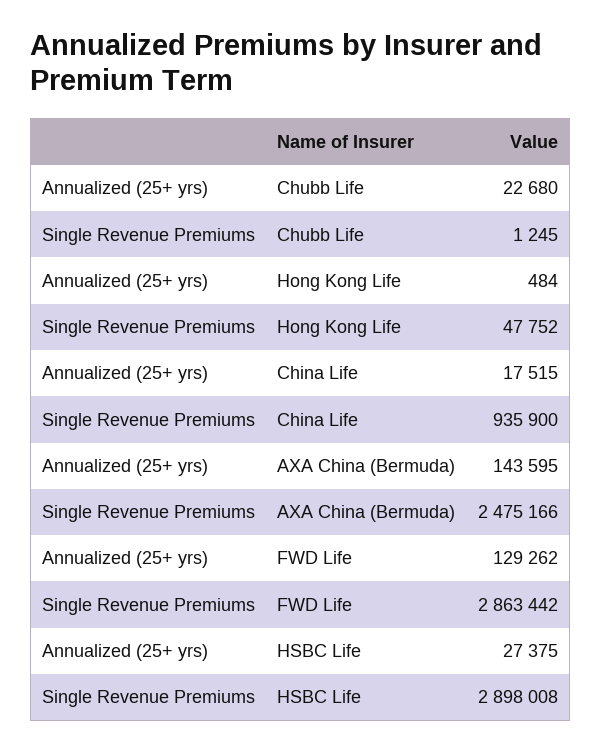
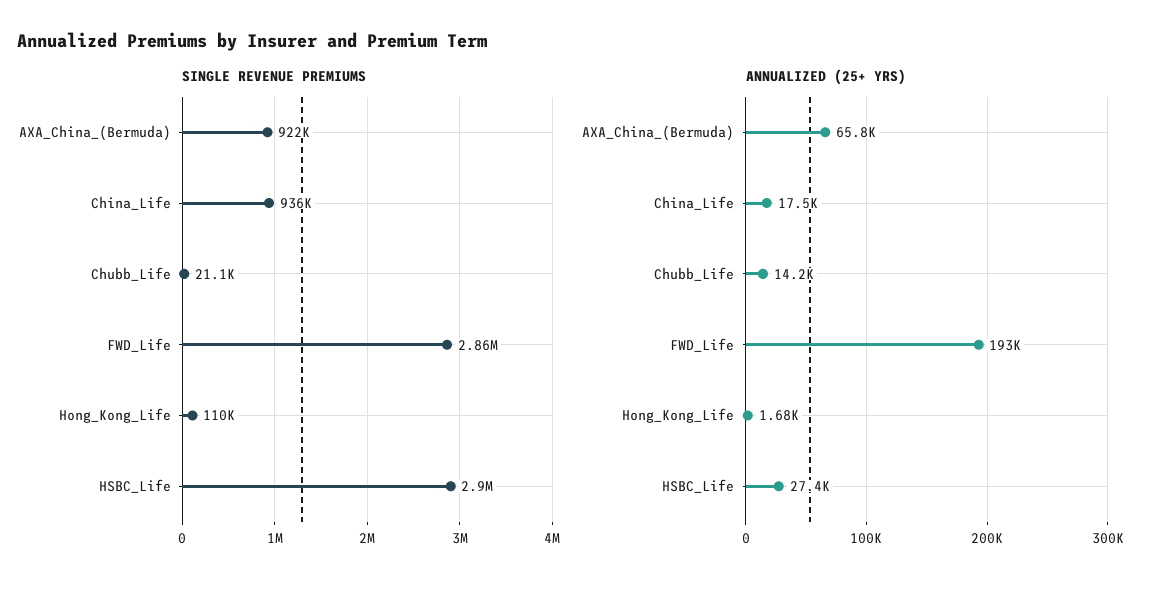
  {
    "Annualized (25+ yrs)": {
-     "Chubb Life": 22680,
+     "Chubb Life": 14200,
-     "Hong Kong Life": 484,
+     "Hong Kong Life": 1680,
      "China Life": 17515,
-     "AXA China (Bermuda)": 143595,
+     "AXA China (Bermuda)": 65800,
-     "FWD Life": 129262,
+     "FWD Life": 193000,
      "HSBC Life": 27375
    },
    "Single Revenue Premiums": {
-     "Chubb Life": 1245,
+     "Chubb Life": 21100,
-     "Hong Kong Life": 47752,
+     "Hong Kong Life": 110000,
      "China Life": 935900,
-     "AXA China (Bermuda)": 2475166,
+     "AXA China (Bermuda)": 922000,
      "FWD Life": 2863442,
      "HSBC Life": 2898008
    }
  }

